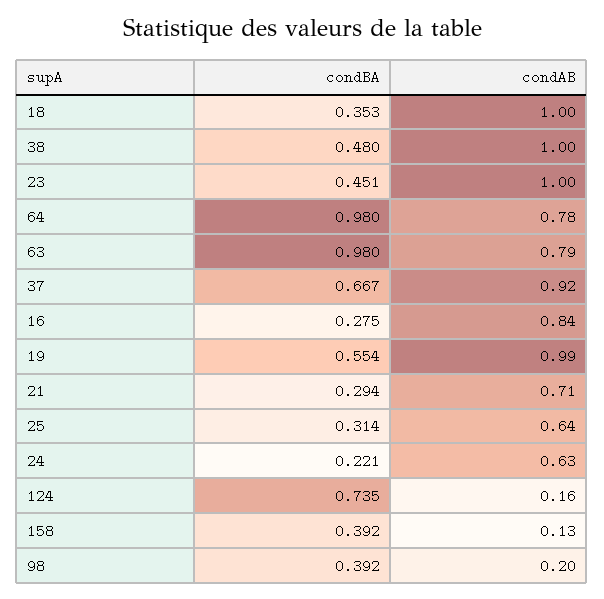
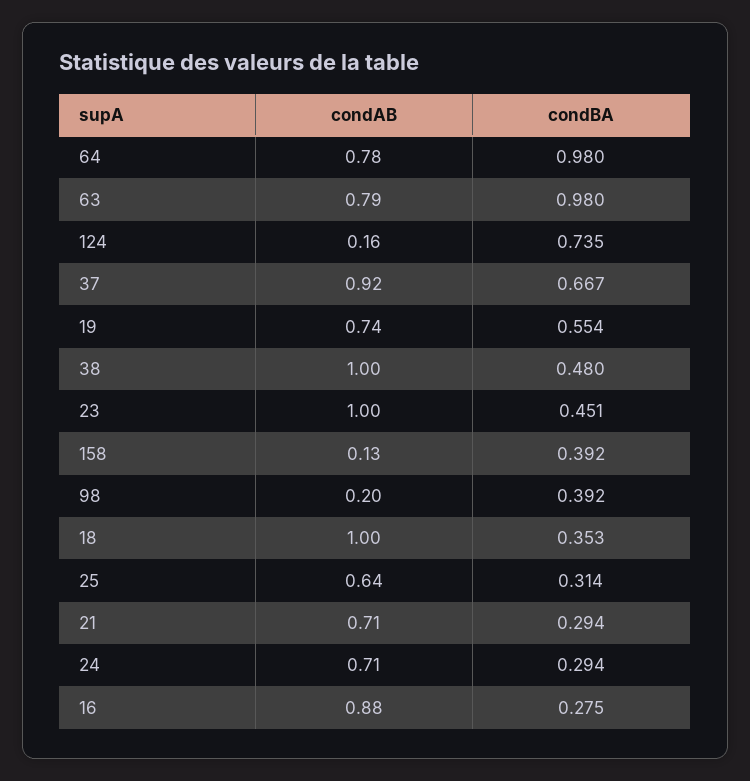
  {
    "condBA": {
      "18": 0.353,
      "38": 0.48,
      "23": 0.451,
      "64": 0.98,
      "63": 0.98,
      "37": 0.667,
      "16": 0.275,
      "19": 0.554,
      "21": 0.294,
      "25": 0.314,
-     "24": 0.221,
+     "24": 0.294,
      "124": 0.735,
      "158": 0.392,
      "98": 0.392
    },
    "condAB": {
      "18": 1,
      "38": 1,
      "23": 1,
      "64": 0.78,
      "63": 0.79,
      "37": 0.92,
-     "16": 0.84,
+     "16": 0.88,
-     "19": 0.99,
+     "19": 0.74,
      "21": 0.71,
      "25": 0.64,
-     "24": 0.63,
+     "24": 0.71,
      "124": 0.16,
      "158": 0.13,
      "98": 0.2
    }
  }

